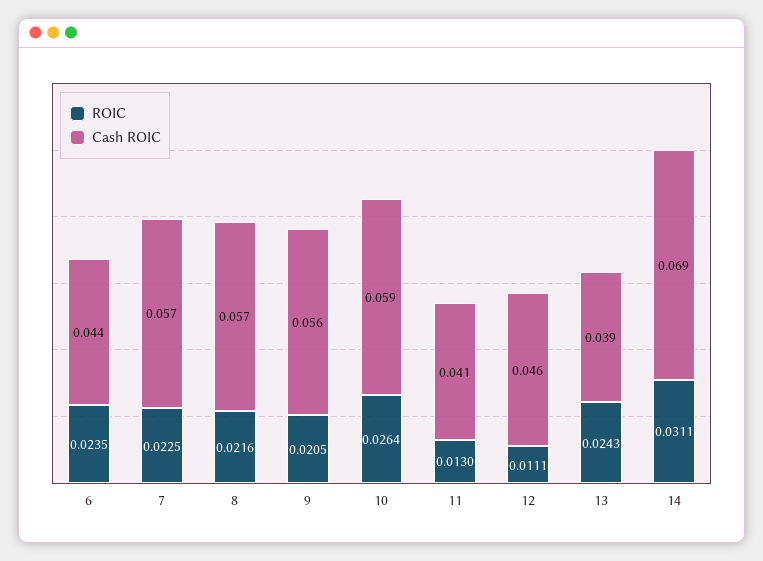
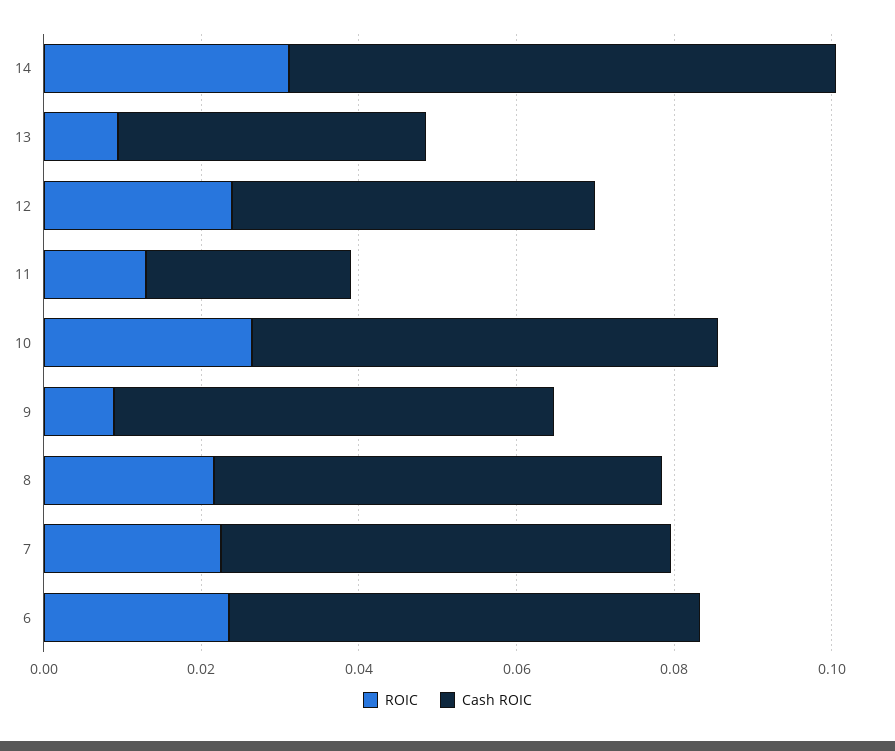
  {
    "ROIC": {
      "6": 0.0235,
      "7": 0.0225,
      "8": 0.0216,
-     "9": 0.0205,
+     "9": 0.01,
      "10": 0.0264,
      "11": 0.013,
-     "12": 0.0111,
+     "12": 0.025,
-     "13": 0.0243,
+     "13": 0.01,
      "14": 0.0311
    },
    "Cash ROIC": {
-     "6": 0.044,
+     "6": 0.06,
      "7": 0.057,
      "8": 0.057,
      "9": 0.056,
      "10": 0.059,
-     "11": 0.041,
+     "11": 0.025,
      "12": 0.046,
      "13": 0.039,
      "14": 0.069
    }
  }

